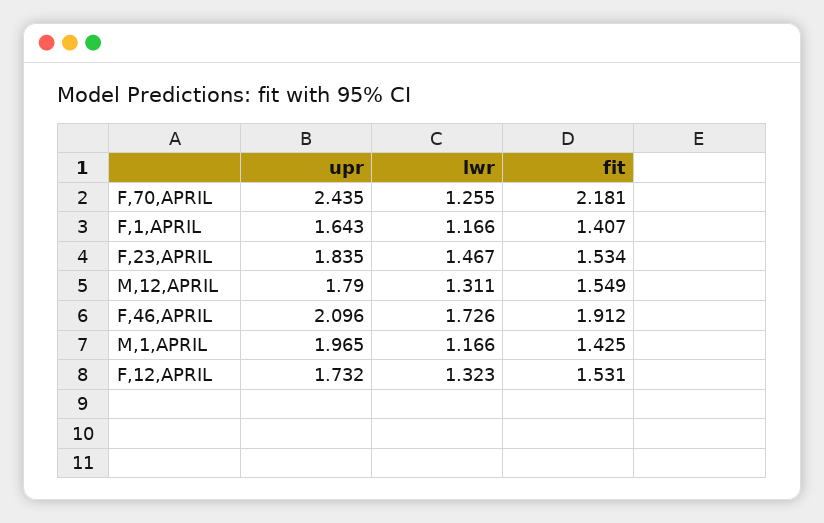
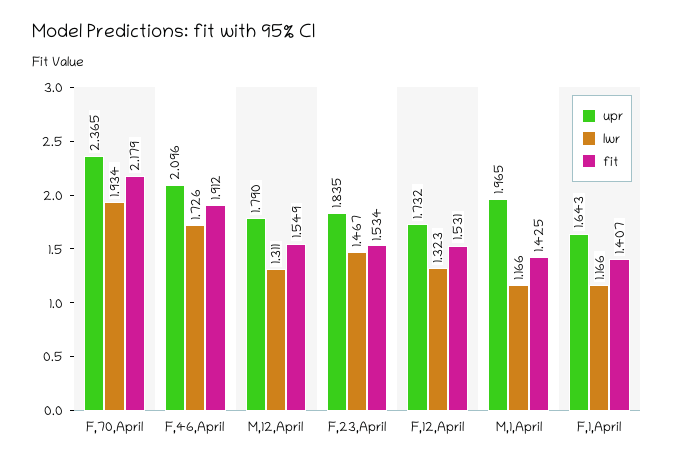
  {
    "upr": {
-     "F,70,APRIL": 2.435,
+     "F,70,APRIL": 2.365,
      "F,1,APRIL": 1.643,
      "F,23,APRIL": 1.835,
      "M,12,APRIL": 1.79,
      "F,46,APRIL": 2.096,
      "M,1,APRIL": 1.965,
      "F,12,APRIL": 1.732
    },
    "lwr": {
-     "F,70,APRIL": 1.255,
+     "F,70,APRIL": 1.934,
      "F,1,APRIL": 1.166,
      "F,23,APRIL": 1.467,
      "M,12,APRIL": 1.311,
      "F,46,APRIL": 1.726,
      "M,1,APRIL": 1.166,
      "F,12,APRIL": 1.323
    },
    "fit": {
-     "F,70,APRIL": 2.181,
+     "F,70,APRIL": 2.179,
      "F,1,APRIL": 1.407,
      "F,23,APRIL": 1.534,
      "M,12,APRIL": 1.549,
      "F,46,APRIL": 1.912,
      "M,1,APRIL": 1.425,
      "F,12,APRIL": 1.531
    }
  }

